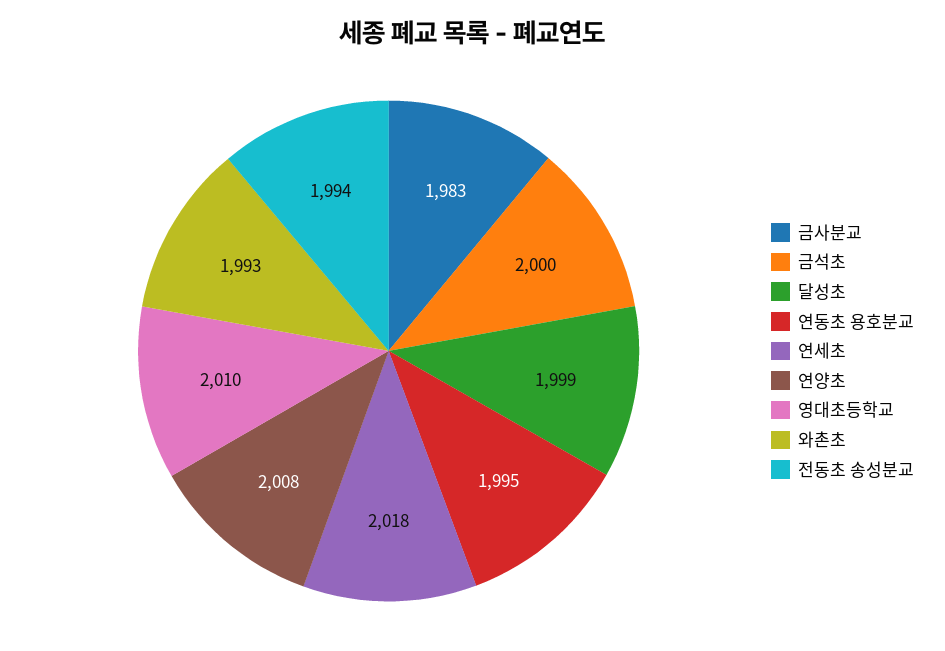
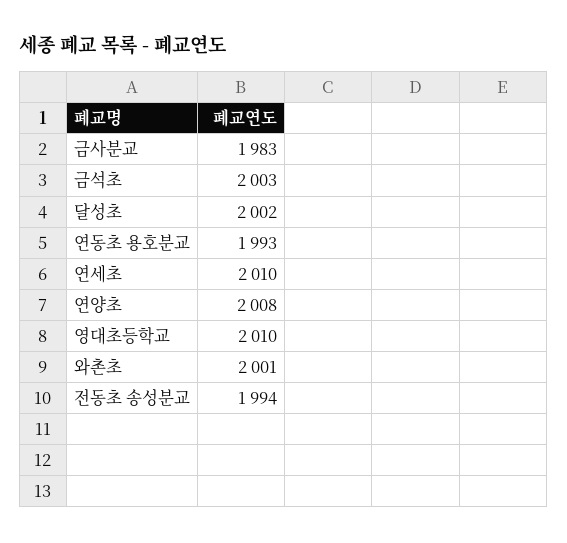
  {
    "금사분교": 1983,
-   "금석초": 2000,
+   "금석초": 2003,
-   "달성초": 1999,
+   "달성초": 2002,
-   "연동초 용호분교": 1995,
+   "연동초 용호분교": 1993,
-   "연세초": 2018,
+   "연세초": 2010,
    "연양초": 2008,
    "영대초등학교": 2010,
-   "와촌초": 1993,
+   "와촌초": 2001,
    "전동초 송성분교": 1994
  }

